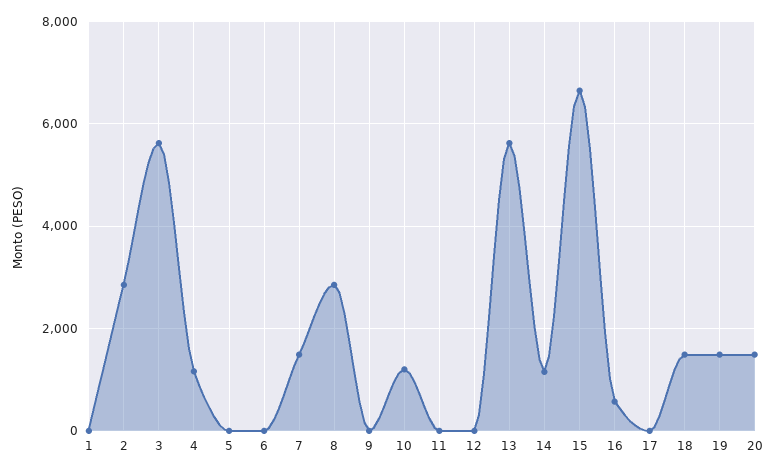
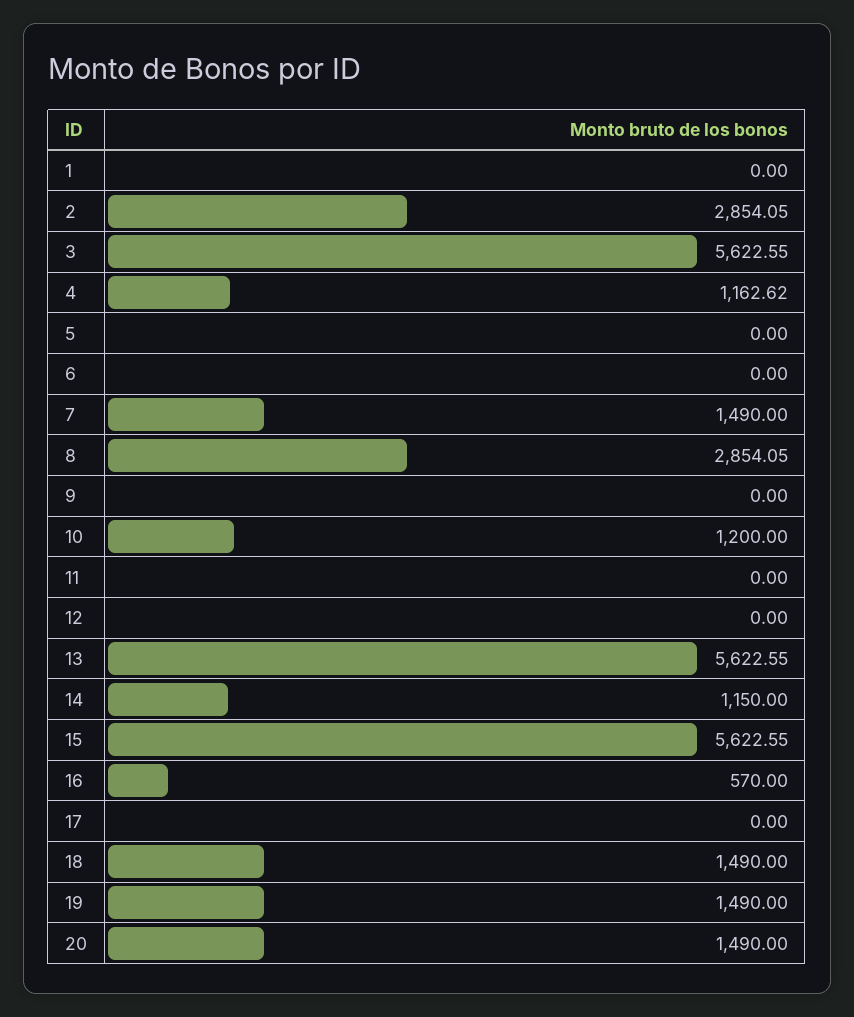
  {
    "1": 0,
    "2": 2854.05,
    "3": 5622.55,
    "4": 1162.62,
    "5": 0,
    "6": 0,
    "7": 1490,
    "8": 2854.05,
    "9": 0,
    "10": 1200,
    "11": 0,
    "12": 0,
    "13": 5622.55,
    "14": 1150,
-   "15": 6600,
+   "15": 5622.55,
    "16": 570,
    "17": 0,
    "18": 1490,
    "19": 1490,
    "20": 1490
  }

